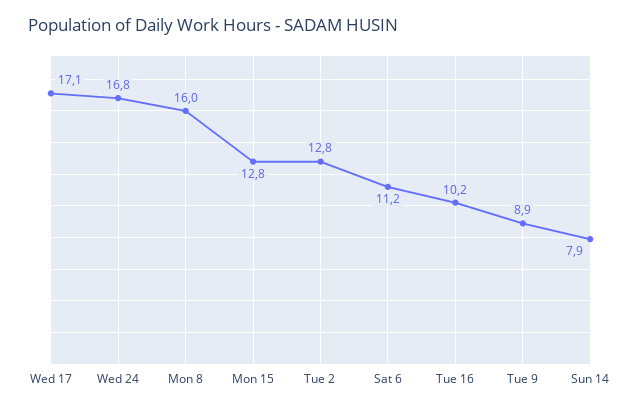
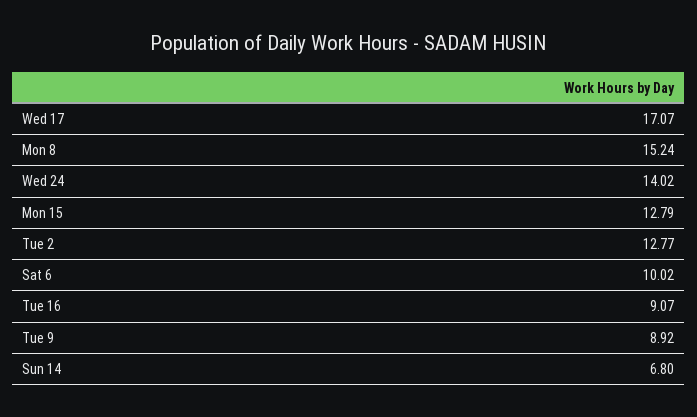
  {
    "Wed 17": 17.07,
-   "Wed 24": 16.8,
+   "Wed 24": 14.02,
-   "Mon 8": 16,
+   "Mon 8": 15.24,
    "Mon 15": 12.79,
    "Tue 2": 12.77,
-   "Sat 6": 11.2,
+   "Sat 6": 10.02,
-   "Tue 16": 10.2,
+   "Tue 16": 9.07,
    "Tue 9": 8.92,
-   "Sun 14": 7.9
+   "Sun 14": 6.8
  }

